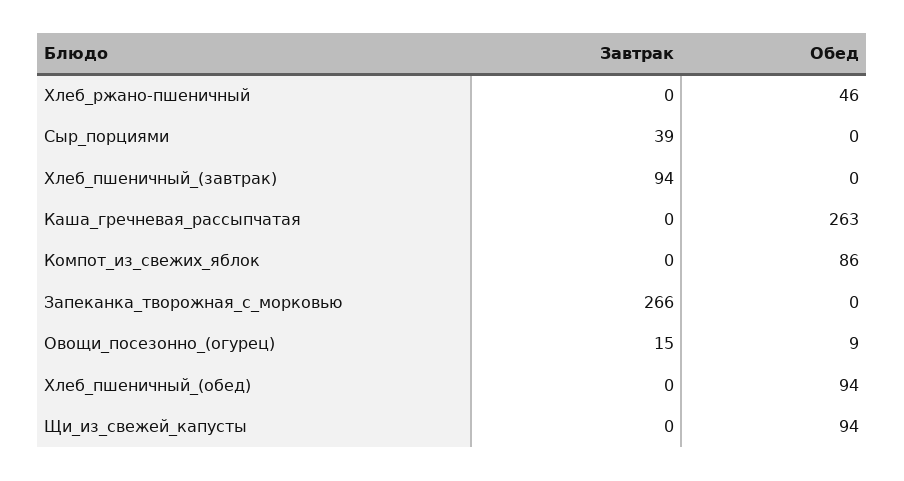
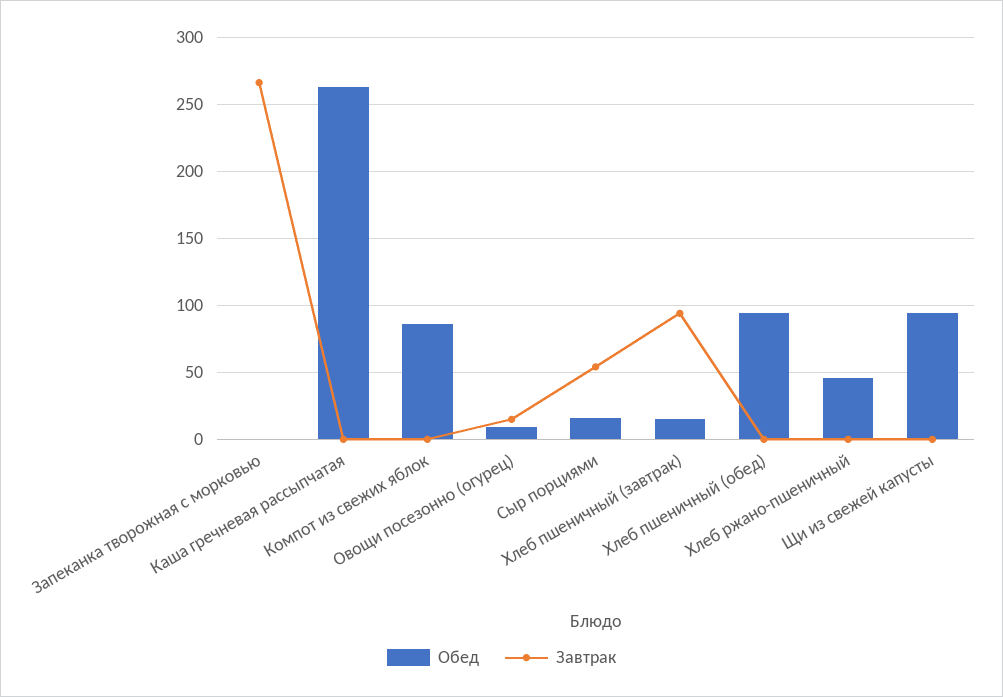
  {
    "Завтрак": {
      "Хлеб_ржано-пшеничный": 0,
-     "Сыр_порциями": 39,
+     "Сыр_порциями": 55,
      "Хлеб_пшеничный_(завтрак)": 94,
      "Каша_гречневая_рассыпчатая": 0,
      "Компот_из_свежих_яблок": 0,
      "Запеканка_творожная_с_морковью": 266,
      "Овощи_посезонно_(огурец)": 15,
      "Хлеб_пшеничный_(обед)": 0,
      "Щи_из_свежей_капусты": 0
    },
    "Обед": {
      "Хлеб_ржано-пшеничный": 46,
-     "Сыр_порциями": 0,
+     "Сыр_порциями": 15,
-     "Хлеб_пшеничный_(завтрак)": 0,
+     "Хлеб_пшеничный_(завтрак)": 15,
      "Каша_гречневая_рассыпчатая": 263,
      "Компот_из_свежих_яблок": 86,
      "Запеканка_творожная_с_морковью": 0,
      "Овощи_посезонно_(огурец)": 9,
      "Хлеб_пшеничный_(обед)": 94,
      "Щи_из_свежей_капусты": 94
    }
  }

